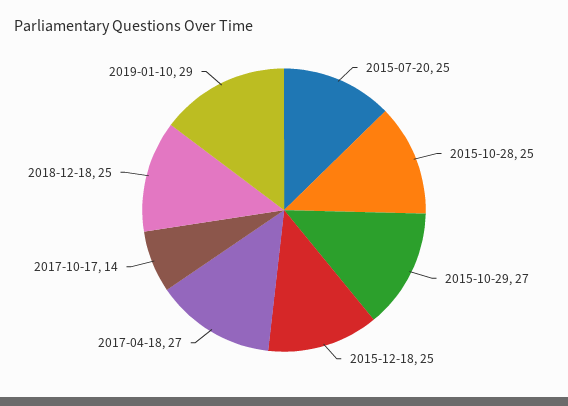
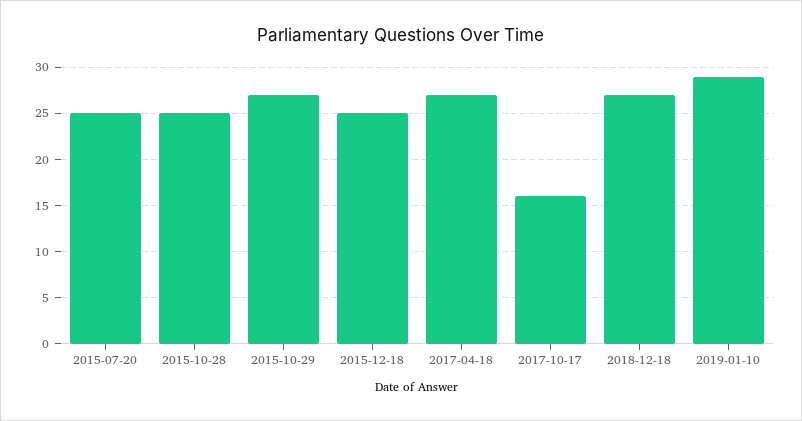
  {
    "2015-07-20": 25,
    "2015-10-28": 25,
    "2015-10-29": 27,
    "2015-12-18": 25,
    "2017-04-18": 27,
-   "2017-10-17": 14,
+   "2017-10-17": 16,
-   "2018-12-18": 25,
+   "2018-12-18": 27,
    "2019-01-10": 29
  }

